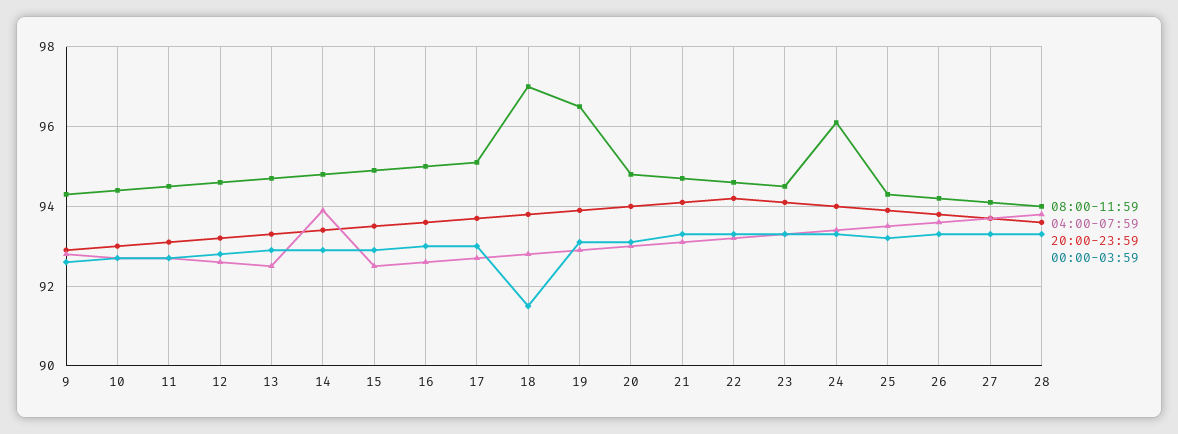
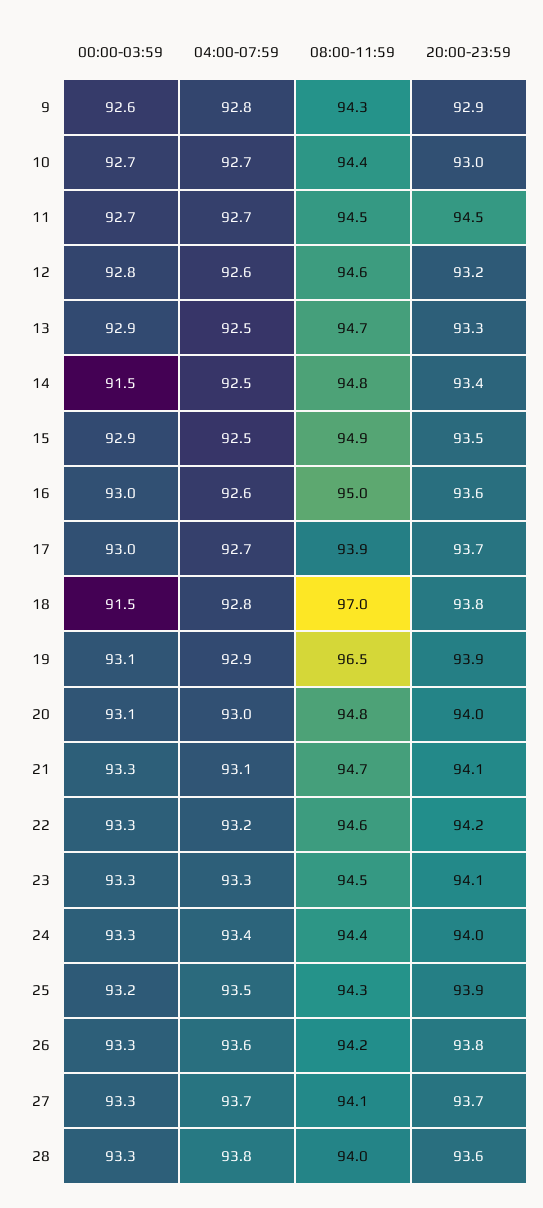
  {
    "08:00-11:59": {
      "9": 94.3,
      "10": 94.4,
      "11": 94.5,
      "12": 94.6,
      "13": 94.7,
      "14": 94.8,
      "15": 94.9,
      "16": 95,
-     "17": 95,
+     "17": 93.9,
      "18": 97,
      "19": 96.5,
      "20": 94.8,
      "21": 94.7,
      "22": 94.6,
      "23": 94.5,
-     "24": 96,
+     "24": 94.4,
      "25": 94.3,
      "26": 94.2,
      "27": 94.1,
      "28": 94
    },
    "04:00-07:59": {
      "9": 92.8,
      "10": 92.7,
      "11": 92.7,
      "12": 92.6,
      "13": 92.5,
-     "14": 94,
+     "14": 92.5,
      "15": 92.5,
      "16": 92.6,
      "17": 92.7,
      "18": 92.8,
      "19": 92.9,
      "20": 93,
      "21": 93.1,
      "22": 93.2,
      "23": 93.3,
      "24": 93.4,
      "25": 93.5,
      "26": 93.6,
      "27": 93.7,
      "28": 93.8
    },
    "20:00-23:59": {
      "9": 92.9,
      "10": 93,
-     "11": 93,
+     "11": 94.5,
      "12": 93.2,
      "13": 93.3,
      "14": 93.4,
      "15": 93.5,
      "16": 93.6,
      "17": 93.7,
      "18": 93.8,
      "19": 93.9,
      "20": 94,
      "21": 94.1,
      "22": 94.2,
      "23": 94.1,
      "24": 94,
      "25": 93.9,
      "26": 93.8,
      "27": 93.7,
      "28": 93.6
    },
    "00:00-03:59": {
      "9": 92.6,
      "10": 92.7,
      "11": 92.7,
      "12": 92.8,
      "13": 92.9,
-     "14": 93,
+     "14": 91.5,
      "15": 92.9,
      "16": 93,
      "17": 93,
      "18": 91.5,
      "19": 93.1,
      "20": 93.1,
      "21": 93.3,
      "22": 93.3,
      "23": 93.3,
      "24": 93.3,
      "25": 93.2,
      "26": 93.3,
      "27": 93.3,
      "28": 93.3
    }
  }

